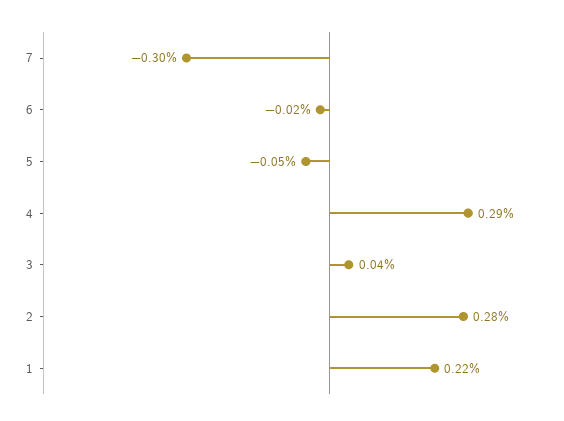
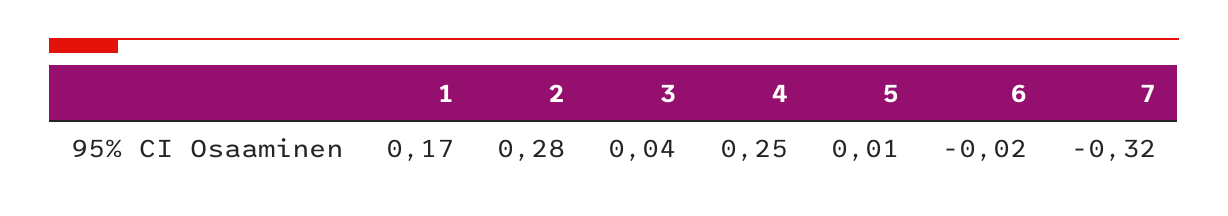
  {
-   "7": -0.3,
+   "7": -0.32,
    "6": -0.02,
-   "5": -0.05,
+   "5": 0.01,
-   "4": 0.29,
+   "4": 0.25,
    "3": 0.04,
    "2": 0.28,
-   "1": 0.22
+   "1": 0.17
  }

